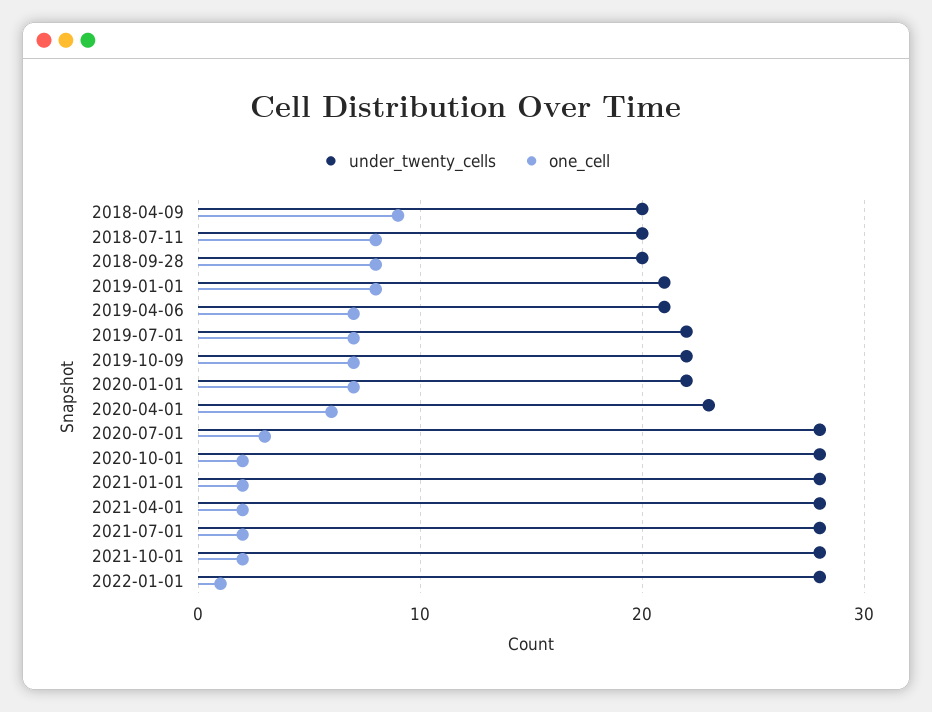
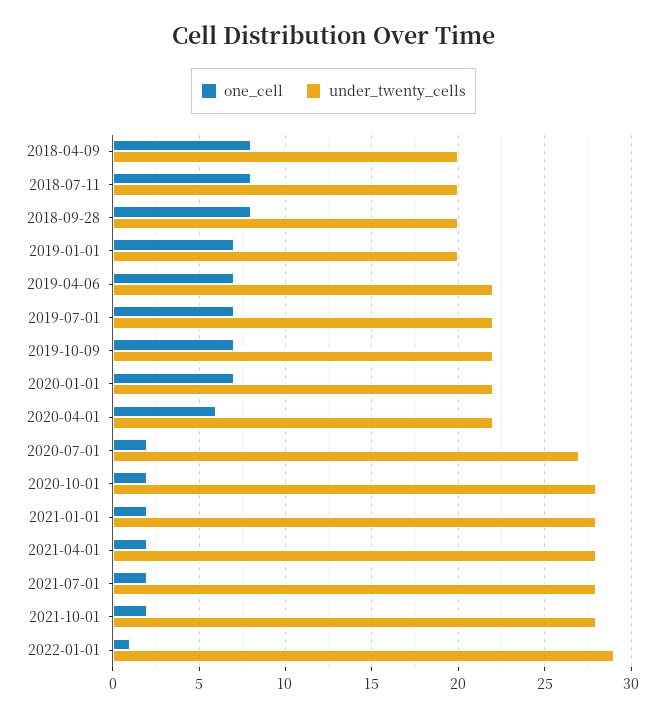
  {
    "under_twenty_cells": {
      "2018-04-09": 20,
      "2018-07-11": 20,
      "2018-09-28": 20,
-     "2019-01-01": 21,
+     "2019-01-01": 20,
-     "2019-04-06": 21,
+     "2019-04-06": 22,
      "2019-07-01": 22,
      "2019-10-09": 22,
      "2020-01-01": 22,
-     "2020-04-01": 23,
+     "2020-04-01": 22,
-     "2020-07-01": 28,
+     "2020-07-01": 27,
      "2020-10-01": 28,
      "2021-01-01": 28,
      "2021-04-01": 28,
      "2021-07-01": 28,
      "2021-10-01": 28,
-     "2022-01-01": 28
+     "2022-01-01": 29
    },
    "one_cell": {
-     "2018-04-09": 9,
+     "2018-04-09": 8,
      "2018-07-11": 8,
      "2018-09-28": 8,
-     "2019-01-01": 8,
+     "2019-01-01": 7,
      "2019-04-06": 7,
      "2019-07-01": 7,
      "2019-10-09": 7,
      "2020-01-01": 7,
      "2020-04-01": 6,
-     "2020-07-01": 3,
+     "2020-07-01": 2,
      "2020-10-01": 2,
      "2021-01-01": 2,
      "2021-04-01": 2,
      "2021-07-01": 2,
      "2021-10-01": 2,
      "2022-01-01": 1
    }
  }

